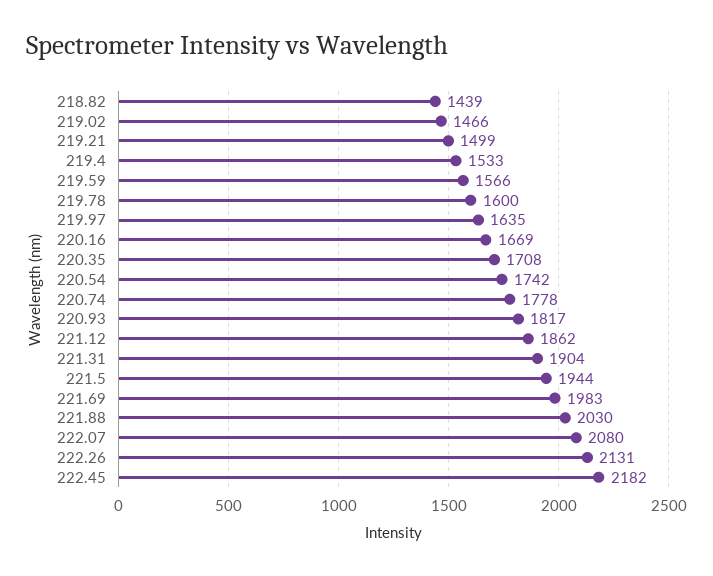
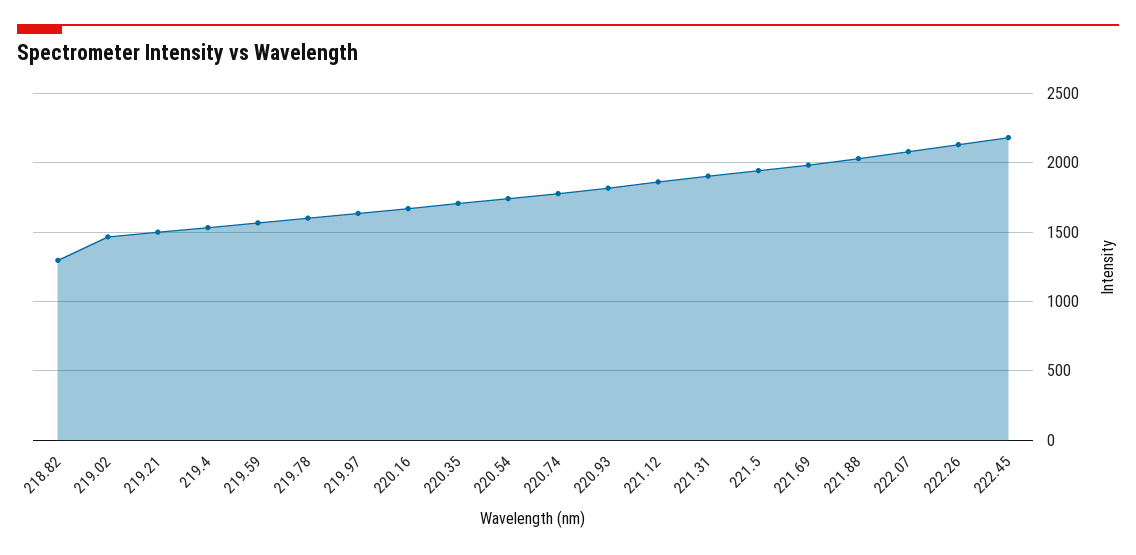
  {
-   "218.82": 1439,
+   "218.82": 1300,
    "219.02": 1466,
    "219.21": 1499,
    "219.4": 1533,
    "219.59": 1566,
    "219.78": 1600,
    "219.97": 1635,
    "220.16": 1669,
    "220.35": 1708,
    "220.54": 1742,
    "220.74": 1778,
    "220.93": 1817,
    "221.12": 1862,
    "221.31": 1904,
    "221.5": 1944,
    "221.69": 1983,
    "221.88": 2030,
    "222.07": 2080,
    "222.26": 2131,
    "222.45": 2182
  }

